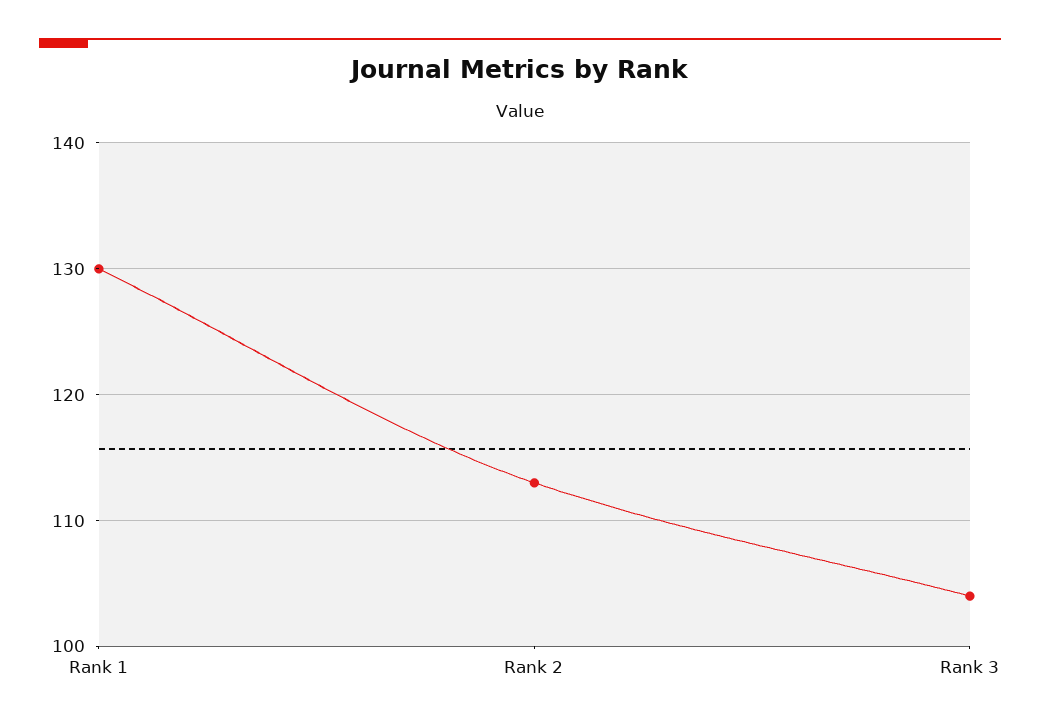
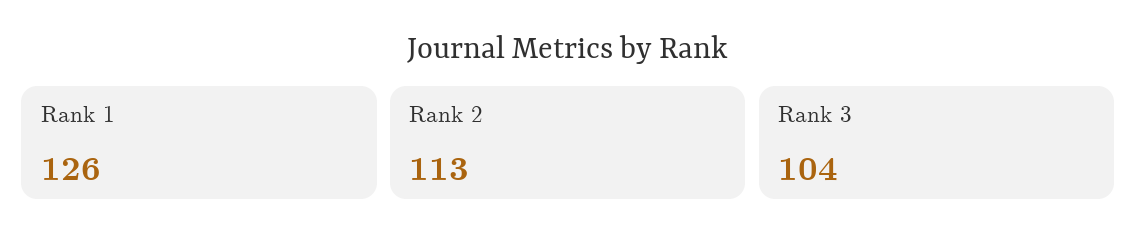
  {
-   "Rank 1": 130,
+   "Rank 1": 126,
    "Rank 2": 113,
    "Rank 3": 104
  }

